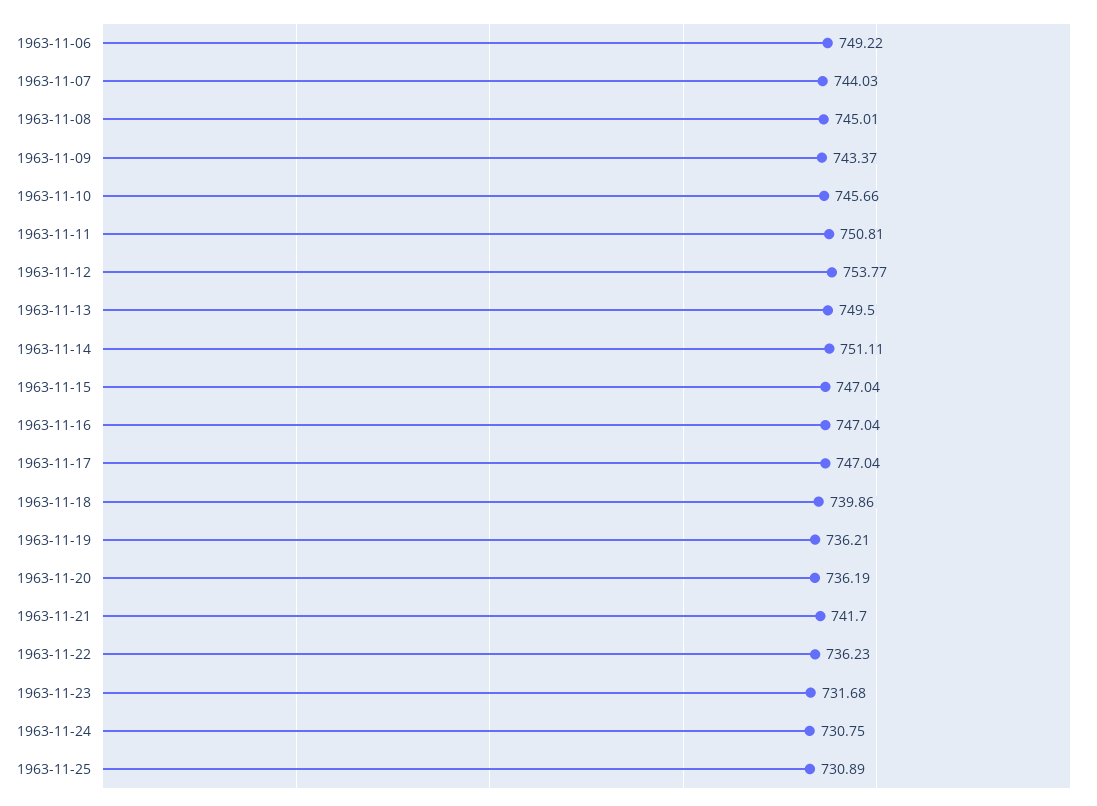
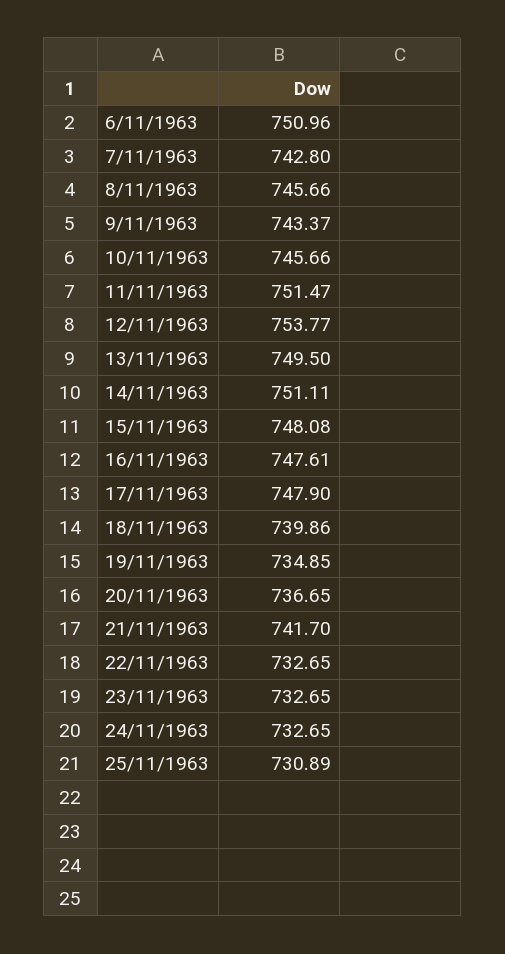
  {
-   "1963-11-06": 749.22,
+   "1963-11-06": 750.96,
-   "1963-11-07": 744.03,
+   "1963-11-07": 742.8,
-   "1963-11-08": 745.01,
+   "1963-11-08": 745.66,
    "1963-11-09": 743.37,
    "1963-11-10": 745.66,
-   "1963-11-11": 750.81,
+   "1963-11-11": 751.47,
    "1963-11-12": 753.77,
    "1963-11-13": 749.5,
    "1963-11-14": 751.11,
-   "1963-11-15": 747.04,
+   "1963-11-15": 748.08,
-   "1963-11-16": 747.04,
+   "1963-11-16": 747.61,
-   "1963-11-17": 747.04,
+   "1963-11-17": 747.9,
    "1963-11-18": 739.86,
-   "1963-11-19": 736.21,
+   "1963-11-19": 734.85,
-   "1963-11-20": 736.19,
+   "1963-11-20": 736.65,
    "1963-11-21": 741.7,
-   "1963-11-22": 736.23,
+   "1963-11-22": 732.65,
-   "1963-11-23": 731.68,
+   "1963-11-23": 732.65,
-   "1963-11-24": 730.75,
+   "1963-11-24": 732.65,
    "1963-11-25": 730.89
  }

